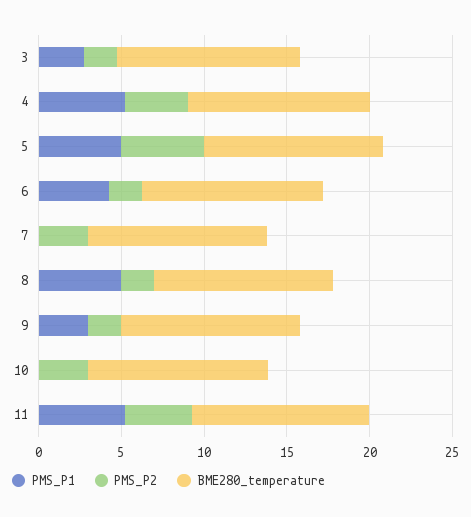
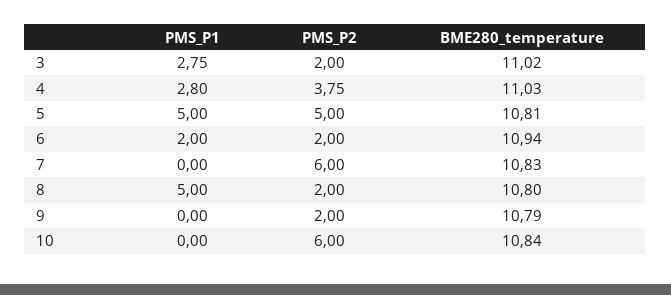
  {
    "PMS_P1": {
      "3": 2.75,
-     "4": 5,
+     "4": 2.8,
      "5": 5,
-     "6": 4,
+     "6": 2,
      "7": 0,
      "8": 5,
-     "9": 3,
+     "9": 0,
-     "10": 0,
+     "10": 0
-     "11": 5
    },
    "PMS_P2": {
      "3": 2,
      "4": 3.75,
      "5": 5,
      "6": 2,
-     "7": 3,
+     "7": 6,
      "8": 2,
      "9": 2,
-     "10": 3,
+     "10": 6
-     "11": 4
    },
    "BME280_temperature": {
      "3": 11.02,
      "4": 11.03,
      "5": 10.81,
      "6": 10.94,
      "7": 10.83,
      "8": 10.8,
      "9": 10.79,
-     "10": 10.84,
+     "10": 10.84
-     "11": 11
    }
  }

